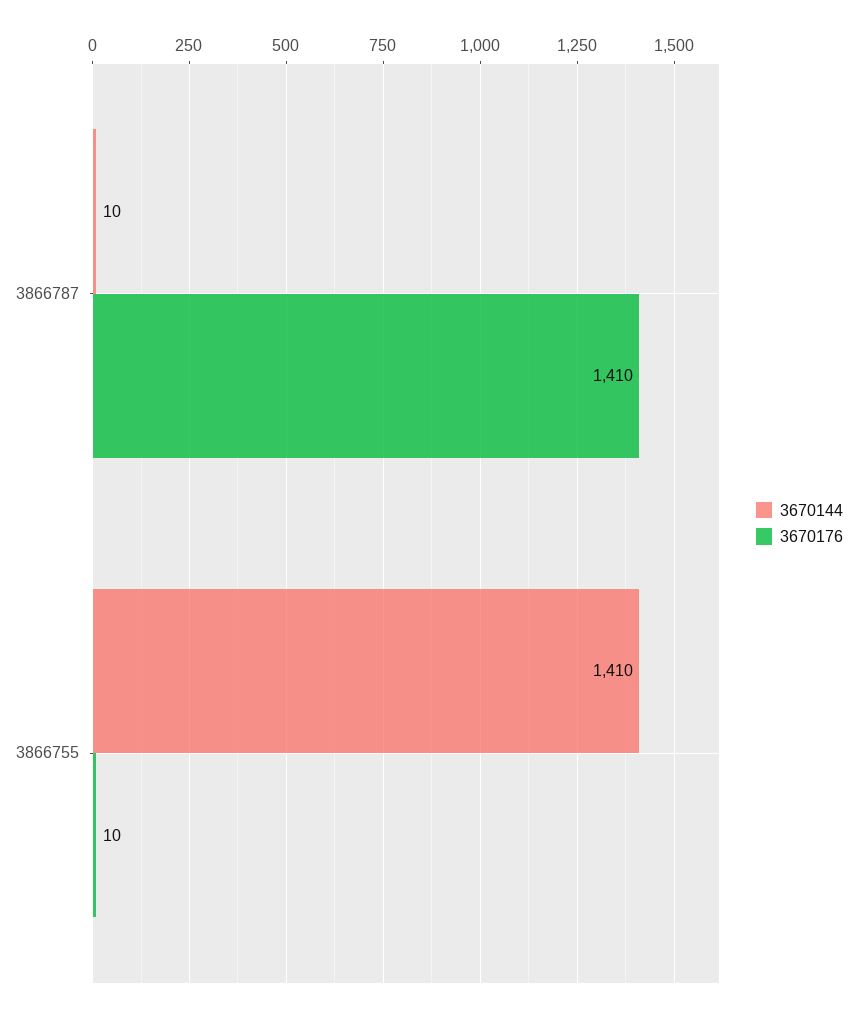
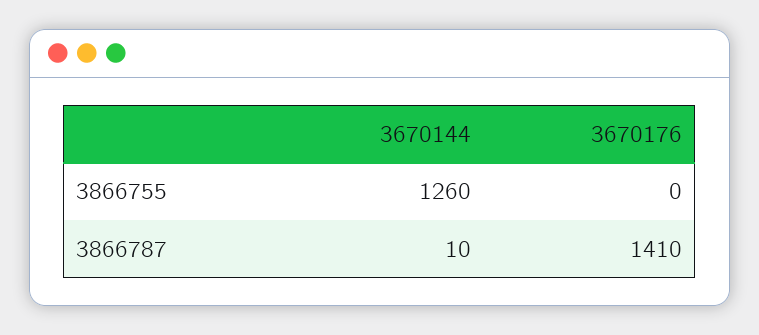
  {
    "3670144": {
      "3866787": 10,
-     "3866755": 1410
+     "3866755": 1260
    },
    "3670176": {
      "3866787": 1410,
-     "3866755": 10
+     "3866755": 0
    }
  }

